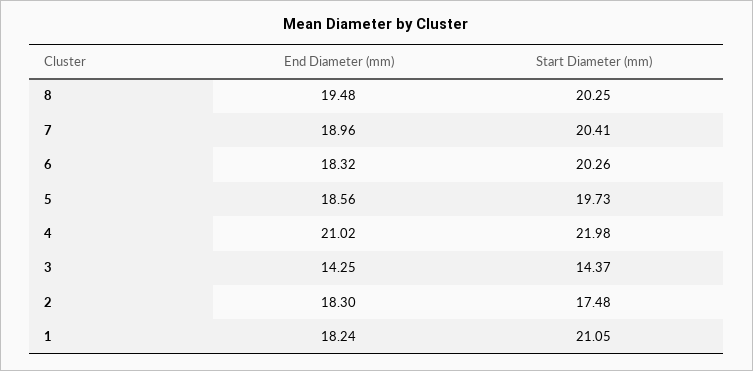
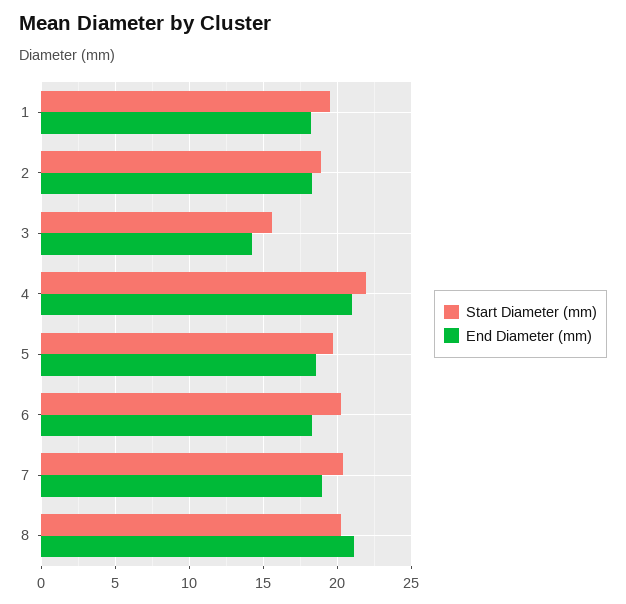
  {
    "End Diameter (mm)": {
-     "8": 19.48,
+     "8": 21,
      "7": 18.96,
      "6": 18.32,
      "5": 18.56,
      "4": 21.02,
      "3": 14.25,
      "2": 18.3,
      "1": 18.24
    },
    "Start Diameter (mm)": {
      "8": 20.25,
      "7": 20.41,
      "6": 20.26,
      "5": 19.73,
      "4": 21.98,
-     "3": 14.37,
+     "3": 15.5,
-     "2": 17.48,
+     "2": 19,
-     "1": 21.05
+     "1": 19.5
    }
  }

